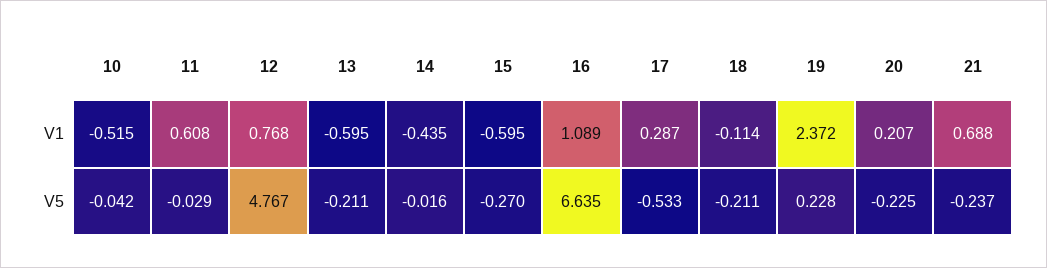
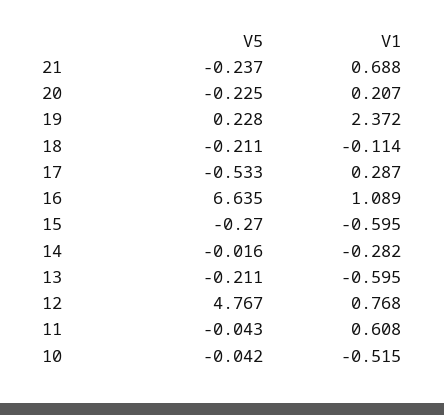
  {
    "10": {
      "V1": -0.515,
      "V5": -0.042
    },
    "11": {
      "V1": 0.608,
-     "V5": -0.029
+     "V5": -0.043
    },
    "12": {
      "V1": 0.768,
      "V5": 4.767
    },
    "13": {
      "V1": -0.595,
      "V5": -0.211
    },
    "14": {
-     "V1": -0.435,
+     "V1": -0.282,
      "V5": -0.016
    },
    "15": {
      "V1": -0.595,
      "V5": -0.27
    },
    "16": {
      "V1": 1.089,
      "V5": 6.635
    },
    "17": {
      "V1": 0.287,
      "V5": -0.533
    },
    "18": {
      "V1": -0.114,
      "V5": -0.211
    },
    "19": {
      "V1": 2.372,
      "V5": 0.228
    },
    "20": {
      "V1": 0.207,
      "V5": -0.225
    },
    "21": {
      "V1": 0.688,
      "V5": -0.237
    }
  }

